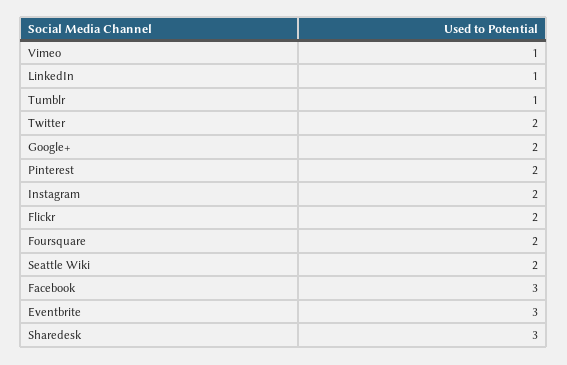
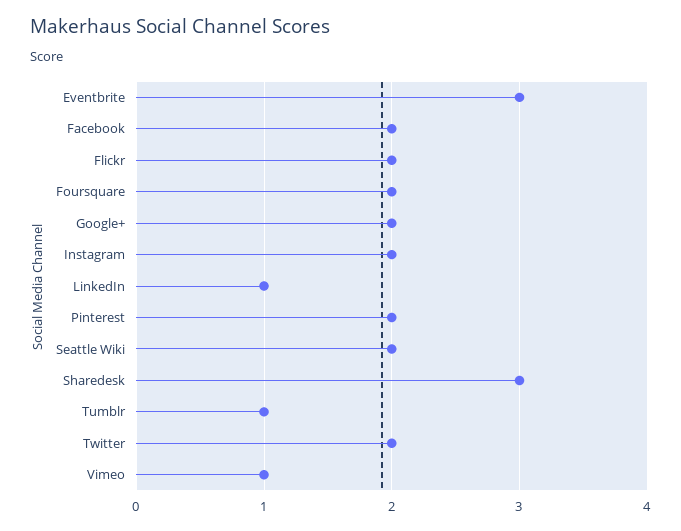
  {
    "Vimeo": 1,
    "LinkedIn": 1,
    "Tumblr": 1,
    "Twitter": 2,
    "Google+": 2,
    "Pinterest": 2,
    "Instagram": 2,
    "Flickr": 2,
    "Foursquare": 2,
    "Seattle Wiki": 2,
-   "Facebook": 3,
+   "Facebook": 2,
    "Eventbrite": 3,
    "Sharedesk": 3
  }

